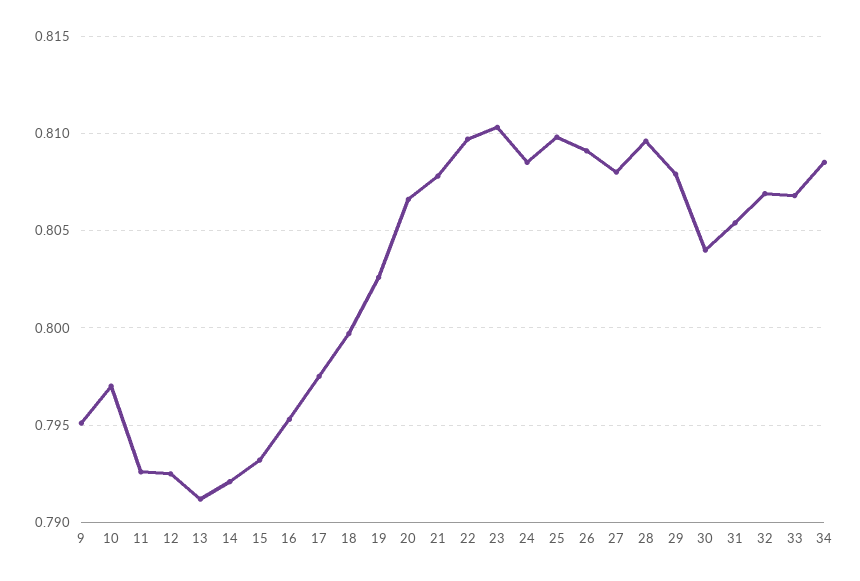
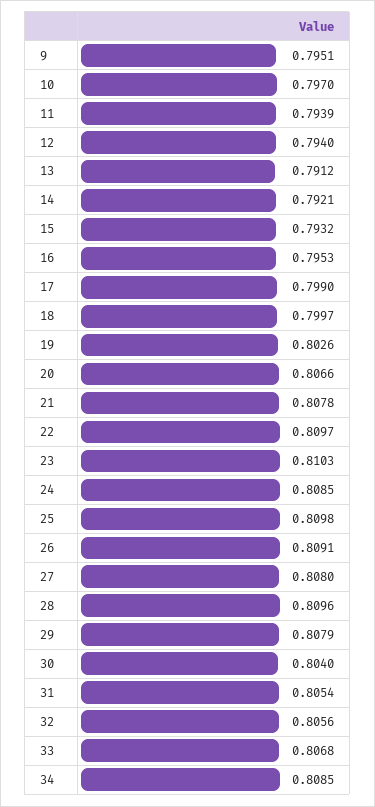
  {
    "9": 0.7951,
    "10": 0.797,
-   "11": 0.7925,
+   "11": 0.7939,
-   "12": 0.7925,
+   "12": 0.794,
    "13": 0.7912,
    "14": 0.7921,
    "15": 0.7932,
    "16": 0.7953,
-   "17": 0.7975,
+   "17": 0.799,
    "18": 0.7997,
    "19": 0.8026,
    "20": 0.8066,
    "21": 0.8078,
    "22": 0.8097,
    "23": 0.8103,
    "24": 0.8085,
    "25": 0.8098,
    "26": 0.8091,
    "27": 0.808,
    "28": 0.8096,
    "29": 0.8079,
    "30": 0.804,
    "31": 0.8054,
-   "32": 0.807,
+   "32": 0.8056,
    "33": 0.8068,
    "34": 0.8085
  }

